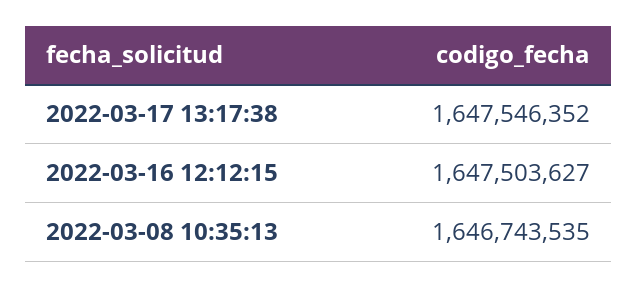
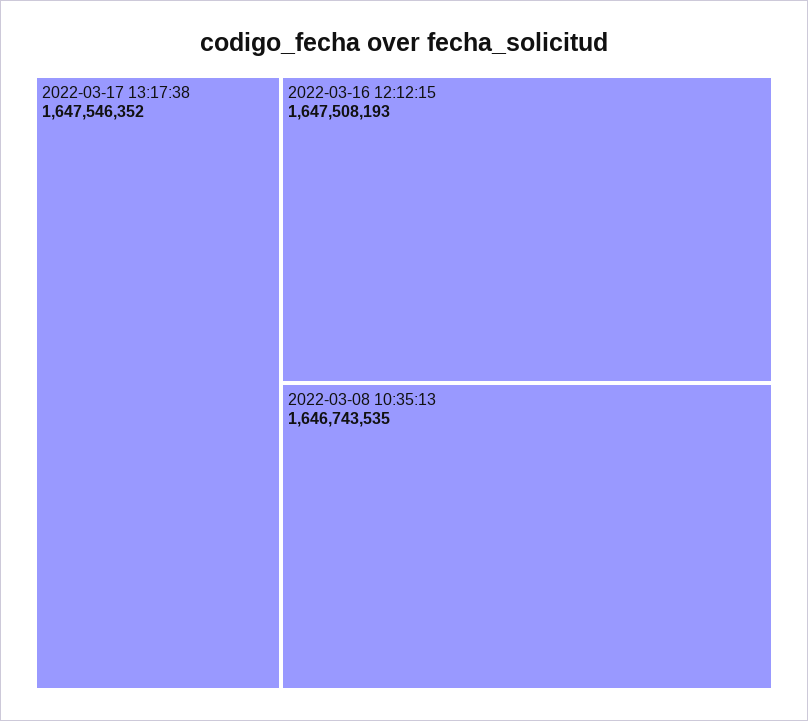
  {
    "2022-03-17 13:17:38": 1647546352,
-   "2022-03-16 12:12:15": 1647503627,
+   "2022-03-16 12:12:15": 1647508193,
    "2022-03-08 10:35:13": 1646743535
  }

